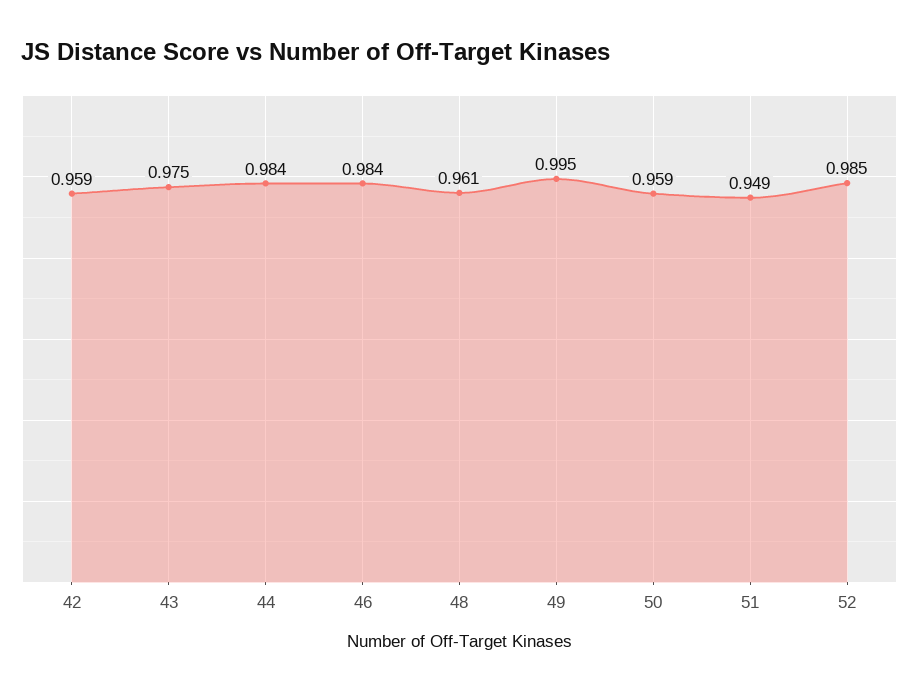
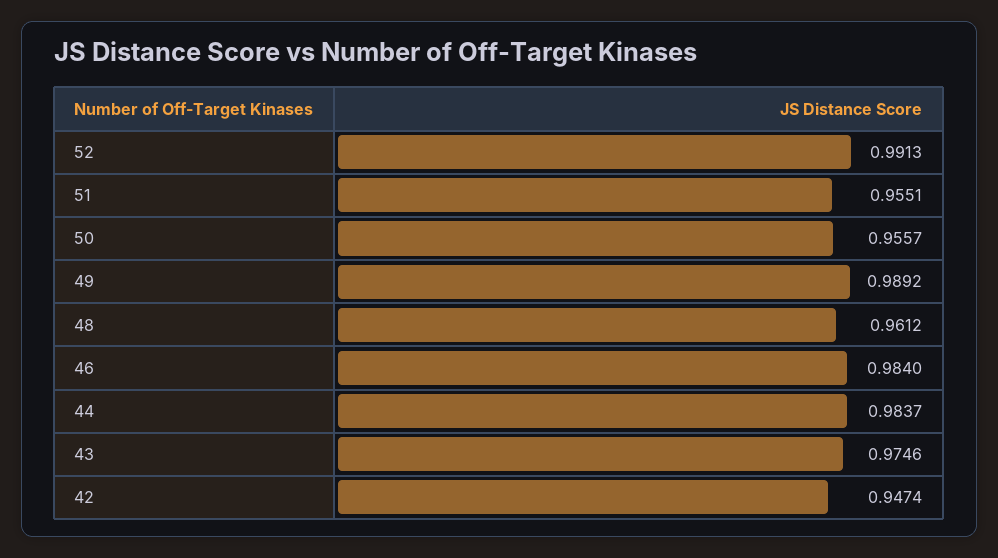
  {
-   "42": 0.959,
+   "42": 0.9474,
    "43": 0.9746,
    "44": 0.9837,
    "46": 0.984,
    "48": 0.9612,
-   "49": 0.995,
+   "49": 0.9892,
-   "50": 0.959,
+   "50": 0.9557,
-   "51": 0.949,
+   "51": 0.9551,
-   "52": 0.985
+   "52": 0.9913
  }

